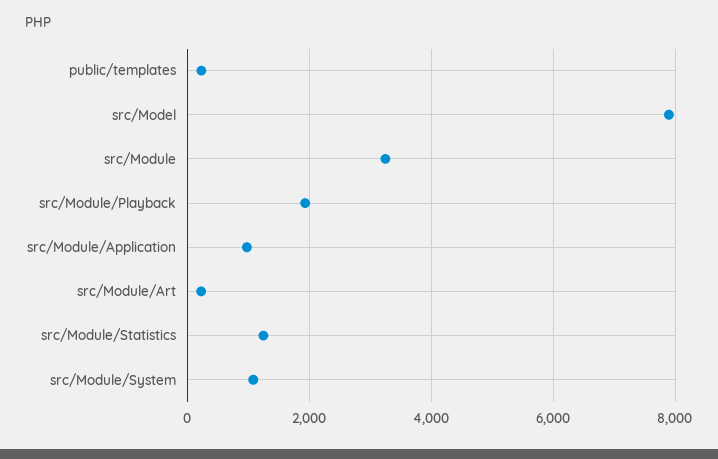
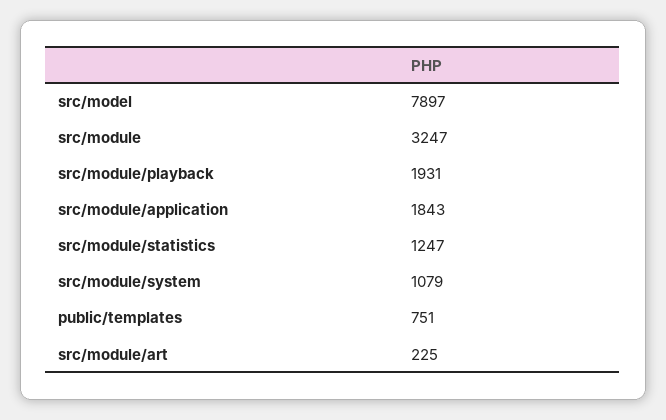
  {
-   "public/templates": 200,
+   "public/templates": 751,
    "src/Model": 7897,
    "src/Module": 3247,
    "src/Module/Playback": 1931,
-   "src/Module/Application": 1000,
+   "src/Module/Application": 1843,
    "src/Module/Art": 225,
    "src/Module/Statistics": 1247,
    "src/Module/System": 1079
  }

